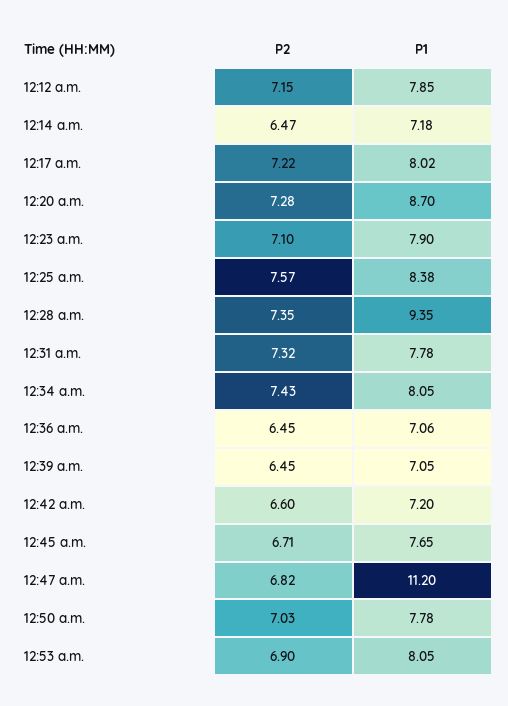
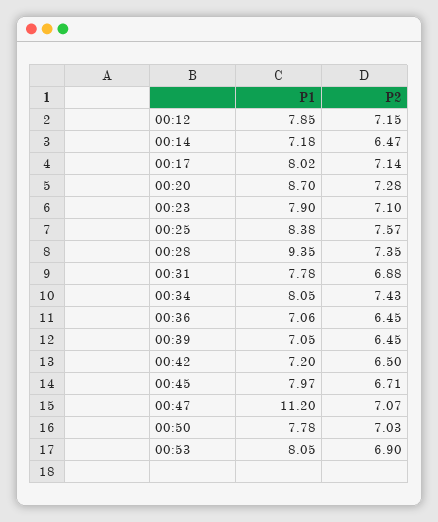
  {
    "P2": {
      "12:12 a.m.": 7.15,
      "12:14 a.m.": 6.47,
-     "12:17 a.m.": 7.22,
+     "12:17 a.m.": 7.14,
      "12:20 a.m.": 7.28,
      "12:23 a.m.": 7.1,
      "12:25 a.m.": 7.57,
      "12:28 a.m.": 7.35,
-     "12:31 a.m.": 7.32,
+     "12:31 a.m.": 6.88,
      "12:34 a.m.": 7.43,
      "12:36 a.m.": 6.45,
      "12:39 a.m.": 6.45,
-     "12:42 a.m.": 6.6,
+     "12:42 a.m.": 6.5,
      "12:45 a.m.": 6.71,
-     "12:47 a.m.": 6.82,
+     "12:47 a.m.": 7.07,
      "12:50 a.m.": 7.03,
      "12:53 a.m.": 6.9
    },
    "P1": {
      "12:12 a.m.": 7.85,
      "12:14 a.m.": 7.18,
      "12:17 a.m.": 8.02,
      "12:20 a.m.": 8.7,
      "12:23 a.m.": 7.9,
      "12:25 a.m.": 8.38,
      "12:28 a.m.": 9.35,
      "12:31 a.m.": 7.78,
      "12:34 a.m.": 8.05,
      "12:36 a.m.": 7.06,
      "12:39 a.m.": 7.05,
      "12:42 a.m.": 7.2,
-     "12:45 a.m.": 7.65,
+     "12:45 a.m.": 7.97,
      "12:47 a.m.": 11.2,
      "12:50 a.m.": 7.78,
      "12:53 a.m.": 8.05
    }
  }

